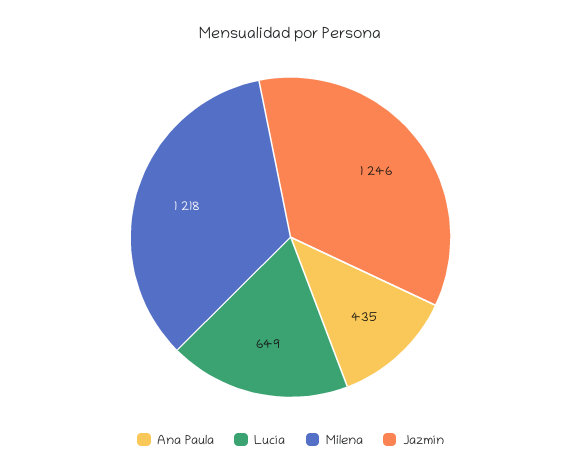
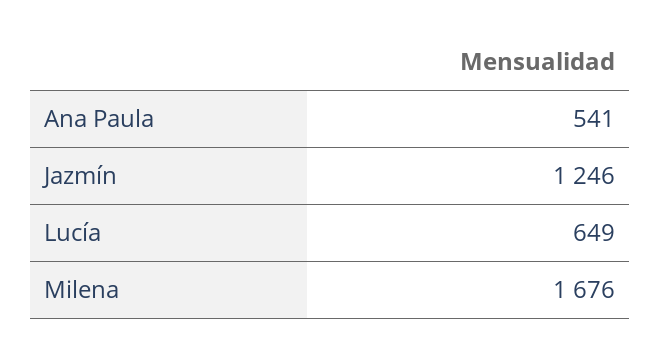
  {
-   "Ana Paula": 435,
+   "Ana Paula": 541,
    "Lucía": 649,
-   "Milena": 1218,
+   "Milena": 1676,
    "Jazmín": 1246
  }

